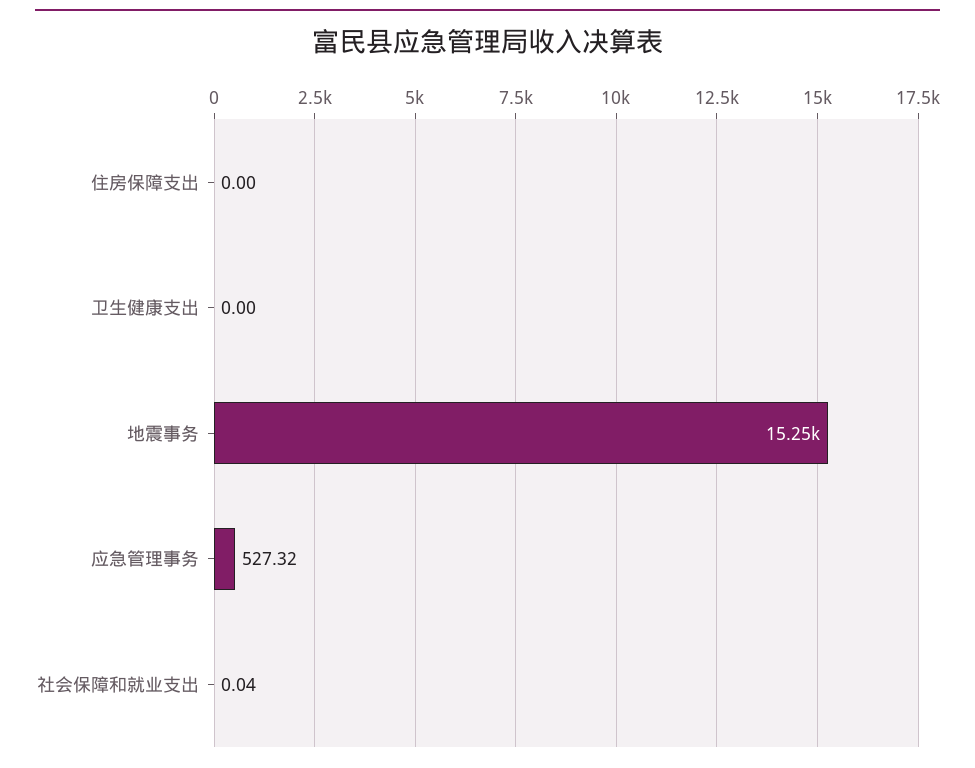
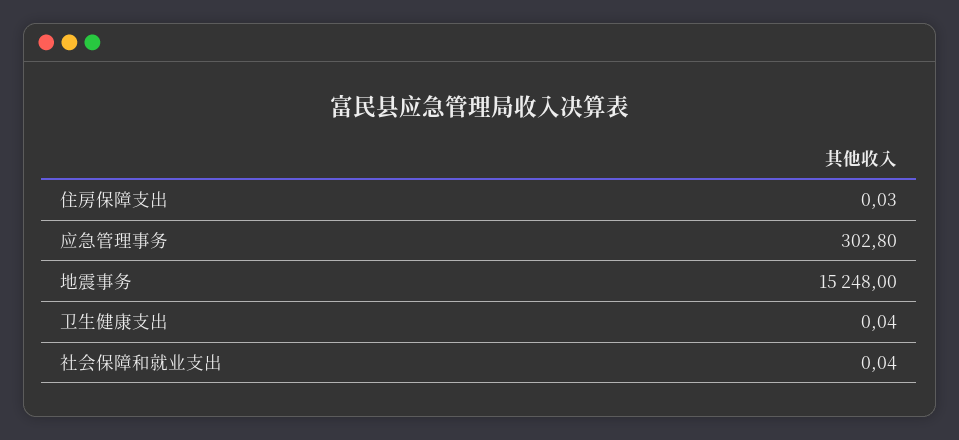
  {
-   "住房保障支出": 0,
+   "住房保障支出": 0.03,
-   "卫生健康支出": 0,
+   "卫生健康支出": 0.04,
    "地震事务": 15248,
-   "应急管理事务": 527.32,
+   "应急管理事务": 302.8,
    "社会保障和就业支出": 0.04
  }

